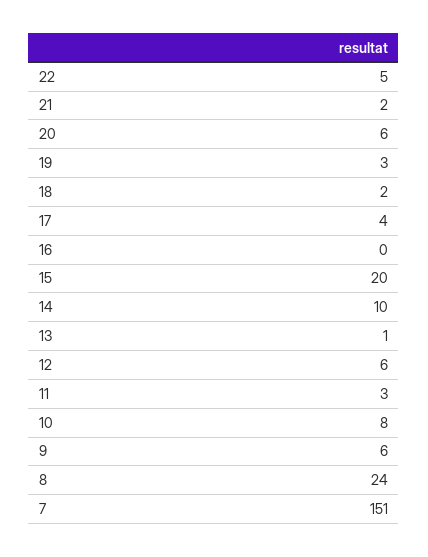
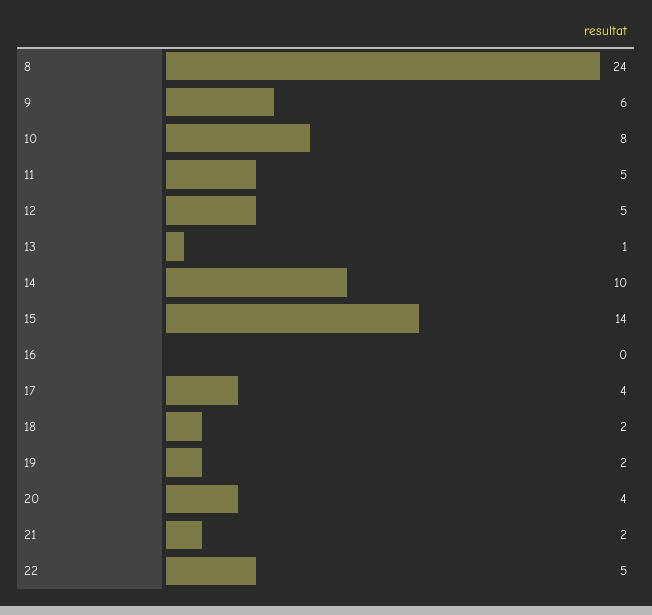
  {
    "22": 5,
    "21": 2,
-   "20": 6,
+   "20": 4,
-   "19": 3,
+   "19": 2,
    "18": 2,
    "17": 4,
    "16": 0,
-   "15": 20,
+   "15": 14,
    "14": 10,
    "13": 1,
-   "12": 6,
+   "12": 5,
-   "11": 3,
+   "11": 5,
    "10": 8,
    "9": 6,
-   "8": 24,
+   "8": 24
-   "7": 151
  }

